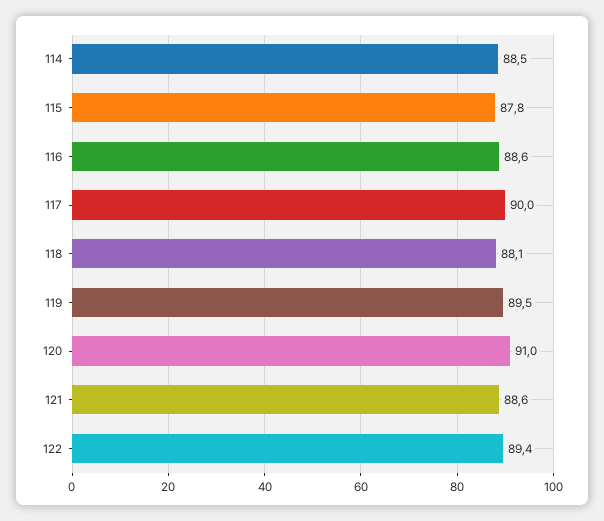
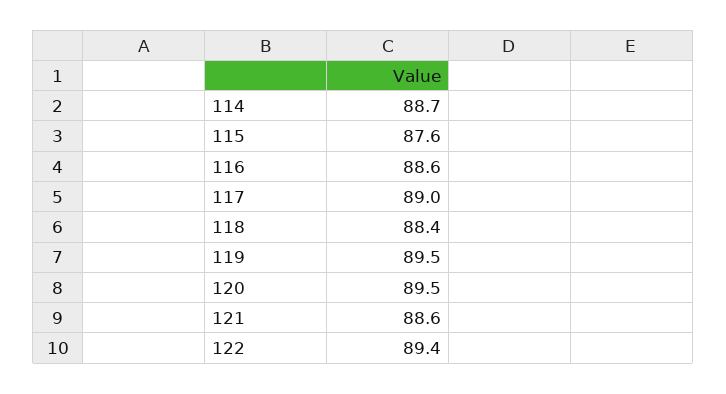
  {
-   "114": 88.5,
+   "114": 88.7,
-   "115": 87.8,
+   "115": 87.6,
    "116": 88.6,
-   "117": 90,
+   "117": 89,
-   "118": 88.1,
+   "118": 88.4,
    "119": 89.5,
-   "120": 91,
+   "120": 89.5,
    "121": 88.6,
    "122": 89.4
  }

